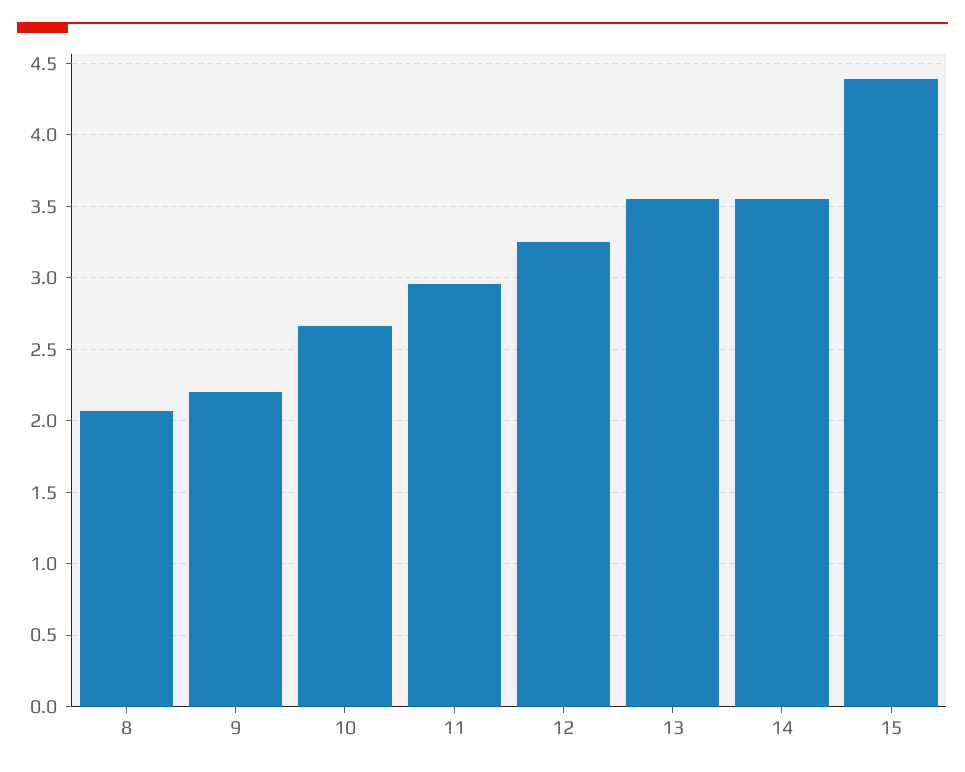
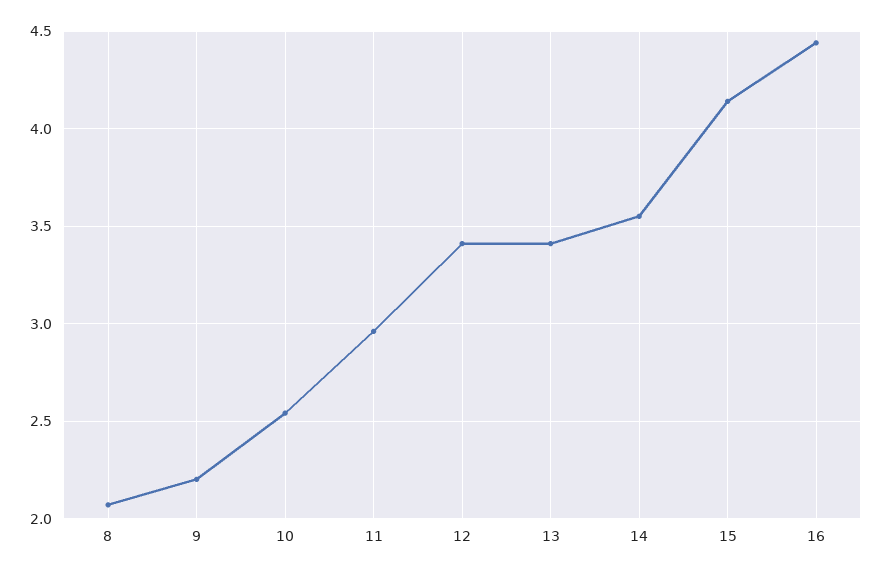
  {
    "8": 2.05,
    "9": 2.2,
-   "10": 2.65,
+   "10": 2.55,
    "11": 2.95,
-   "12": 3.25,
+   "12": 3.4,
-   "13": 3.55,
+   "13": 3.4,
    "14": 3.55,
-   "15": 4.4
+   "15": 4.15,
+   "16": 4.45
  }

